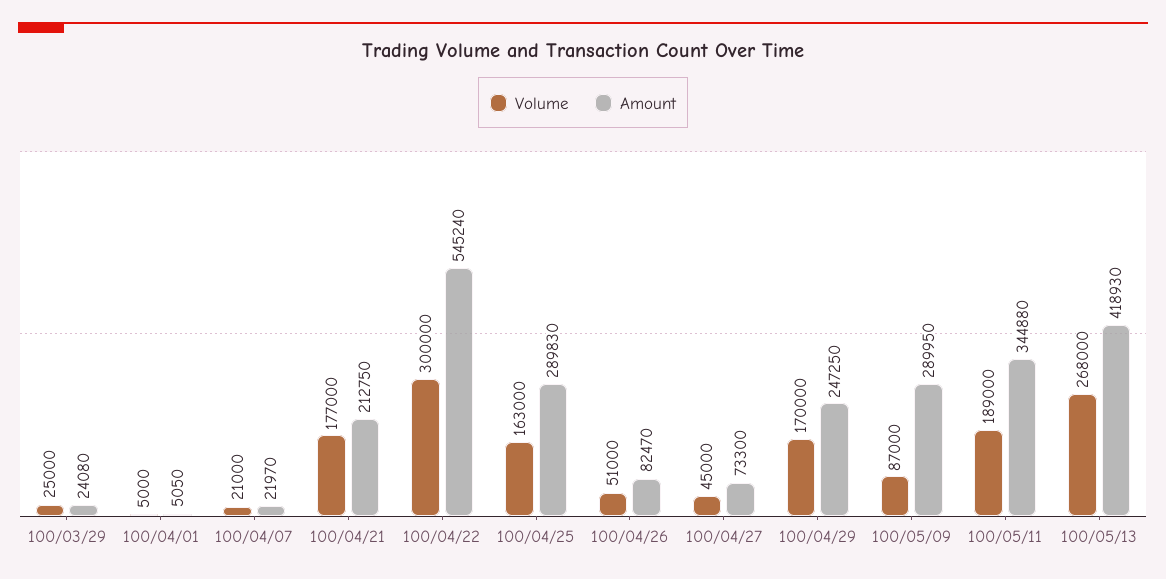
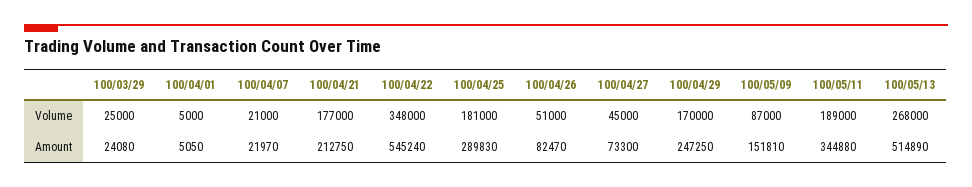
  {
    "Volume": {
      "100/03/29": 25000,
      "100/04/01": 5000,
      "100/04/07": 21000,
      "100/04/21": 177000,
-     "100/04/22": 300000,
+     "100/04/22": 348000,
-     "100/04/25": 163000,
+     "100/04/25": 181000,
      "100/04/26": 51000,
      "100/04/27": 45000,
      "100/04/29": 170000,
      "100/05/09": 87000,
      "100/05/11": 189000,
      "100/05/13": 268000
    },
    "Amount": {
      "100/03/29": 24080,
      "100/04/01": 5050,
      "100/04/07": 21970,
      "100/04/21": 212750,
      "100/04/22": 545240,
      "100/04/25": 289830,
      "100/04/26": 82470,
      "100/04/27": 73300,
      "100/04/29": 247250,
-     "100/05/09": 289950,
+     "100/05/09": 151810,
      "100/05/11": 344880,
-     "100/05/13": 418930
+     "100/05/13": 514890
    }
  }

